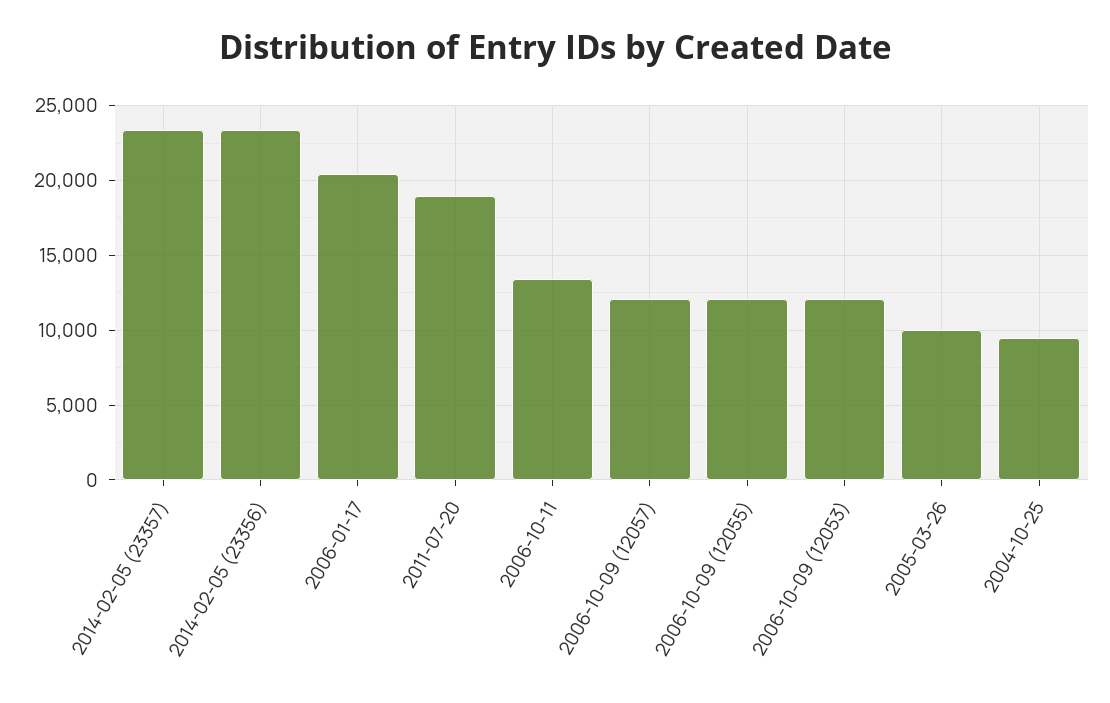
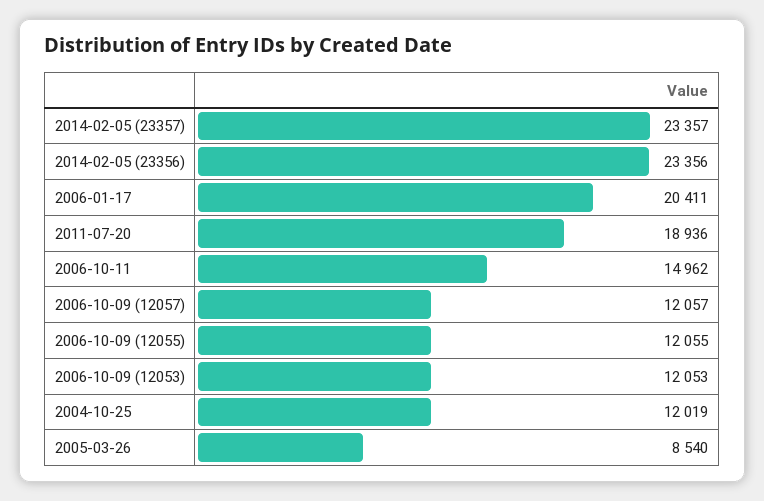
  {
    "2014-02-05 (23357)": 23357,
    "2014-02-05 (23356)": 23356,
    "2006-01-17": 20411,
    "2011-07-20": 18936,
-   "2006-10-11": 13500,
+   "2006-10-11": 14962,
    "2006-10-09 (12057)": 12057,
    "2006-10-09 (12055)": 12055,
    "2006-10-09 (12053)": 12053,
-   "2005-03-26": 10000,
+   "2005-03-26": 8540,
-   "2004-10-25": 9500
+   "2004-10-25": 12019
  }

